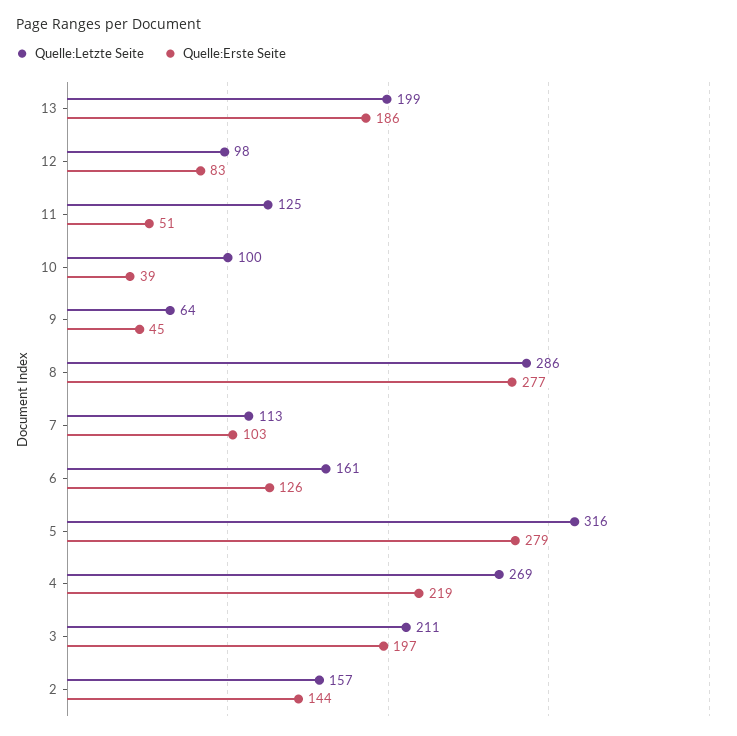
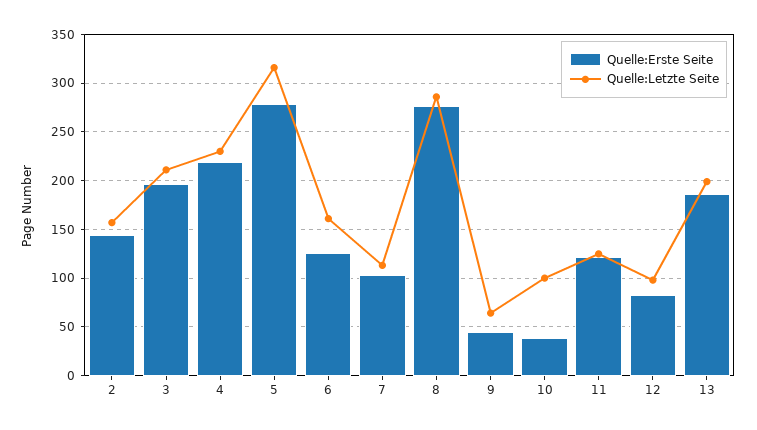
  {
    "Quelle:Letzte Seite": {
      "13": 199,
      "12": 98,
      "11": 125,
      "10": 100,
      "9": 64,
      "8": 286,
      "7": 113,
      "6": 161,
      "5": 316,
-     "4": 269,
+     "4": 230,
      "3": 211,
      "2": 157
    },
    "Quelle:Erste Seite": {
      "13": 186,
      "12": 83,
-     "11": 51,
+     "11": 120,
      "10": 39,
      "9": 45,
      "8": 277,
      "7": 103,
      "6": 126,
      "5": 279,
      "4": 219,
      "3": 197,
      "2": 144
    }
  }

